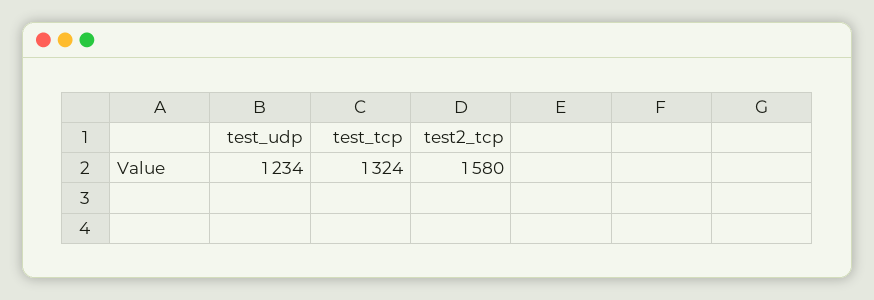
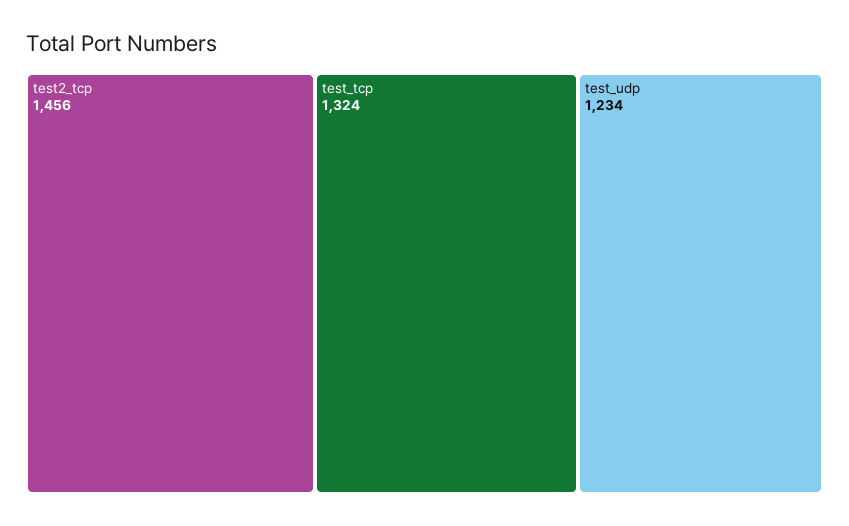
  {
    "test_udp": 1234,
    "test_tcp": 1324,
-   "test2_tcp": 1580
+   "test2_tcp": 1456
  }

